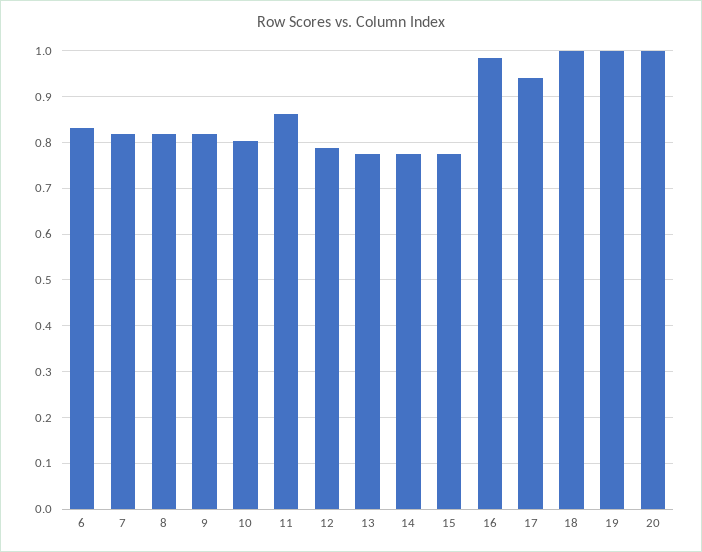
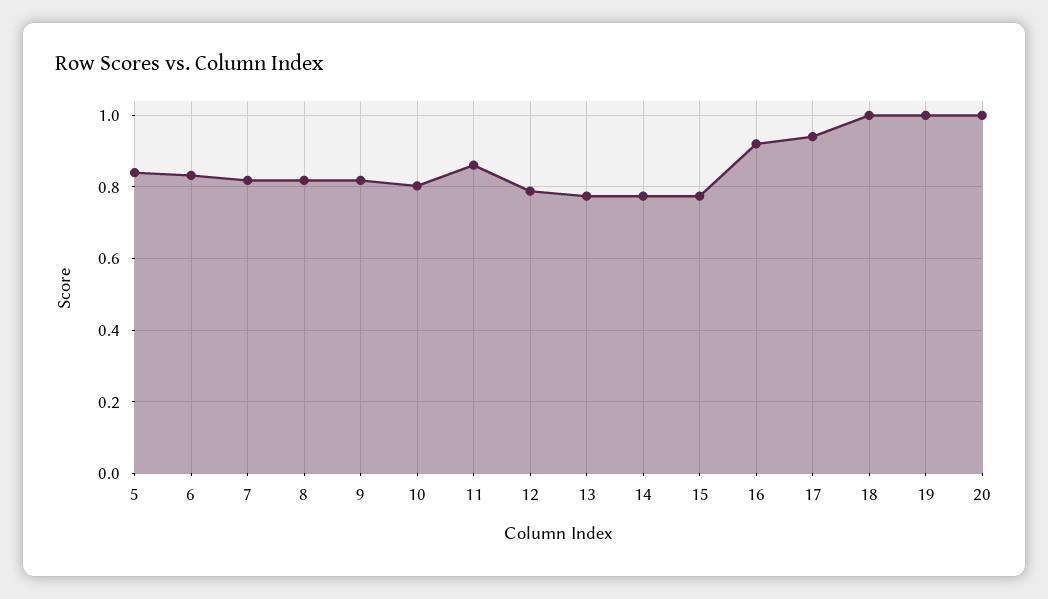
  {
    "6": 0.84,
    "7": 0.82,
    "8": 0.82,
    "9": 0.82,
    "10": 0.8,
    "11": 0.86,
    "12": 0.78,
    "13": 0.78,
    "14": 0.78,
    "15": 0.78,
-   "16": 0.98,
+   "16": 0.92,
    "17": 0.94,
    "18": 1,
    "19": 1,
-   "20": 1
+   "20": 1,
+   "5": 0.84
  }

